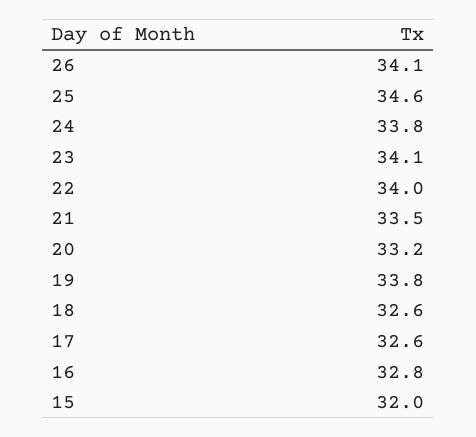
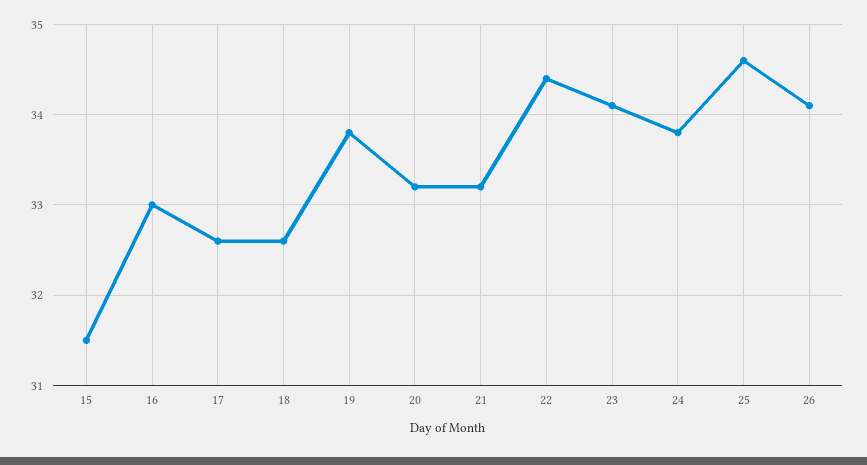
  {
    "26": 34.1,
    "25": 34.6,
    "24": 33.8,
    "23": 34.1,
-   "22": 34,
+   "22": 34.4,
-   "21": 33.5,
+   "21": 33.2,
    "20": 33.2,
    "19": 33.8,
    "18": 32.6,
    "17": 32.6,
-   "16": 32.8,
+   "16": 33,
-   "15": 32
+   "15": 31.5
  }

